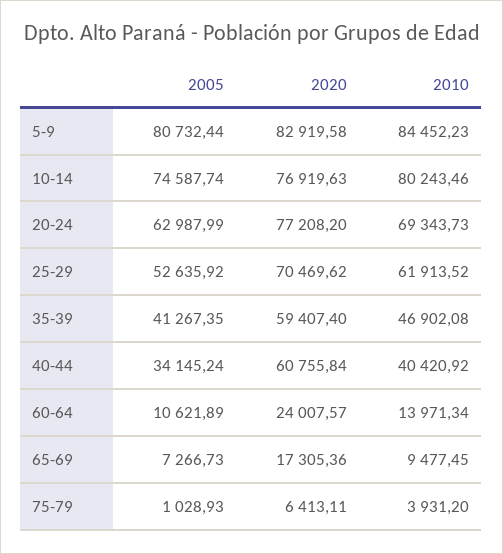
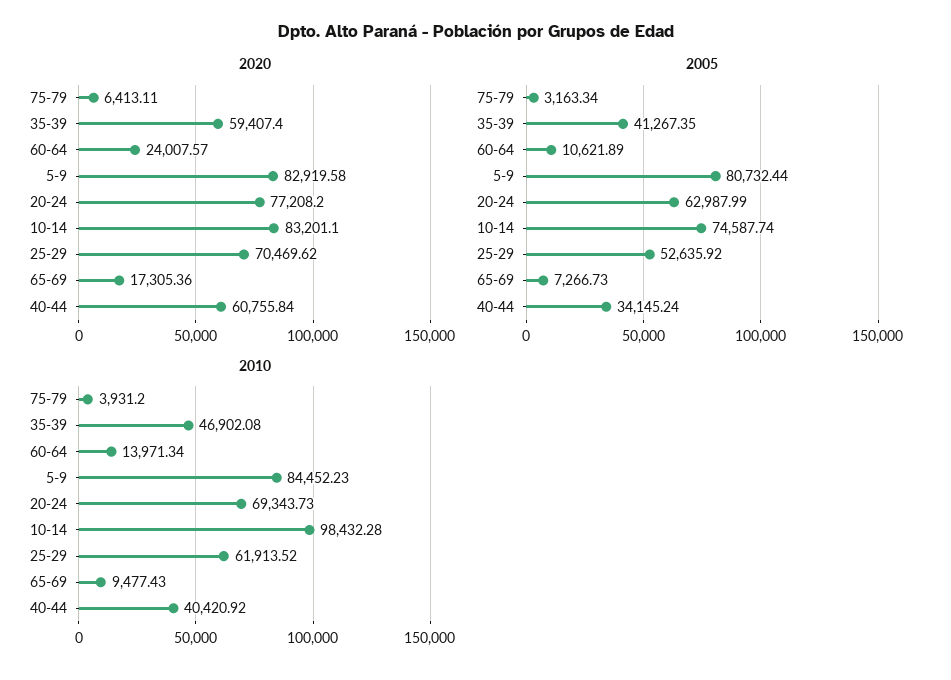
  {
    "2005": {
      "5-9": 80732.44,
      "10-14": 74587.74,
      "20-24": 62987.99,
      "25-29": 52635.92,
      "35-39": 41267.35,
      "40-44": 34145.24,
      "60-64": 10621.89,
      "65-69": 7266.73,
-     "75-79": 1028.93
+     "75-79": 3163.34
    },
    "2020": {
      "5-9": 82919.58,
-     "10-14": 76919.63,
+     "10-14": 83201.1,
      "20-24": 77208.2,
      "25-29": 70469.62,
      "35-39": 59407.4,
      "40-44": 60755.84,
      "60-64": 24007.57,
      "65-69": 17305.36,
      "75-79": 6413.11
    },
    "2010": {
      "5-9": 84452.23,
-     "10-14": 80243.46,
+     "10-14": 98432.28,
      "20-24": 69343.73,
      "25-29": 61913.52,
      "35-39": 46902.08,
      "40-44": 40420.92,
      "60-64": 13971.34,
-     "65-69": 9477.45,
+     "65-69": 9477.43,
      "75-79": 3931.2
    }
  }

